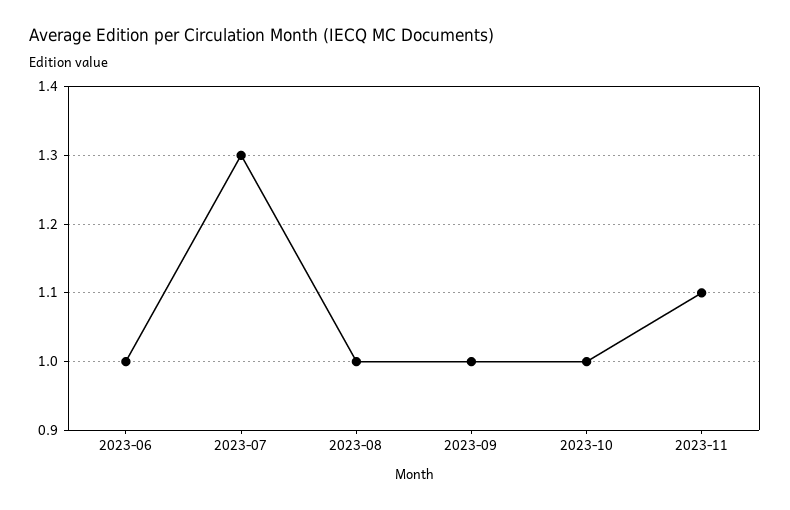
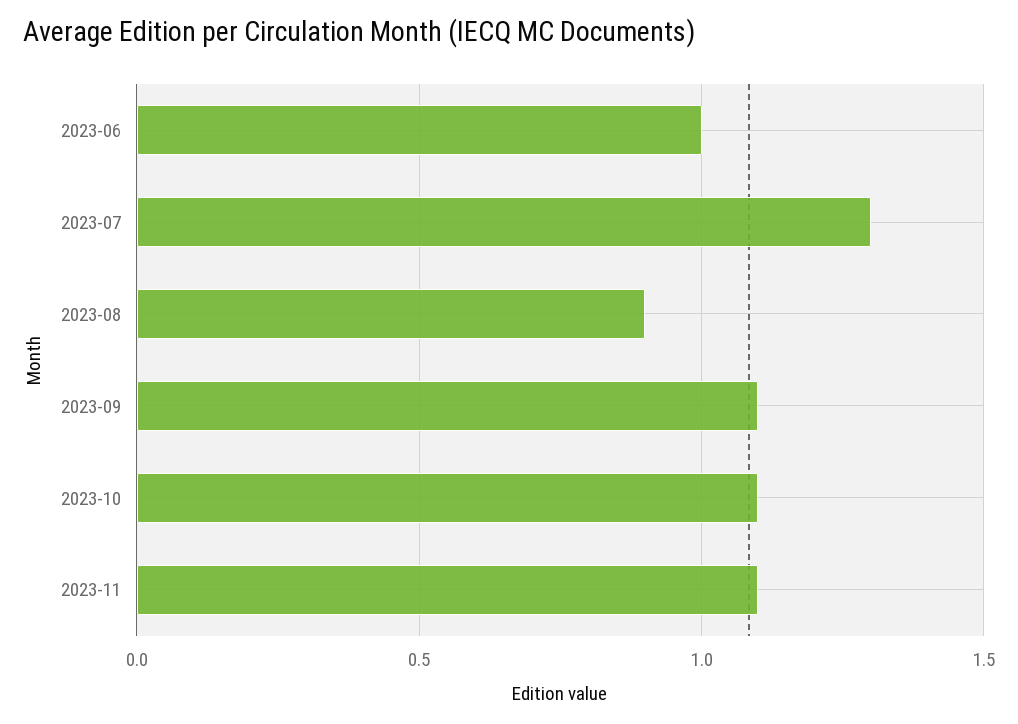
  {
    "2023-06": 1,
    "2023-07": 1.3,
-   "2023-08": 1,
+   "2023-08": 0.9,
-   "2023-09": 1,
+   "2023-09": 1.1,
-   "2023-10": 1,
+   "2023-10": 1.1,
    "2023-11": 1.1
  }

